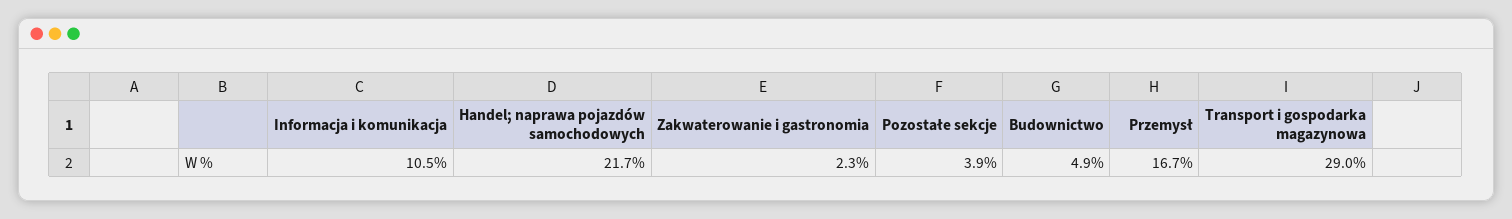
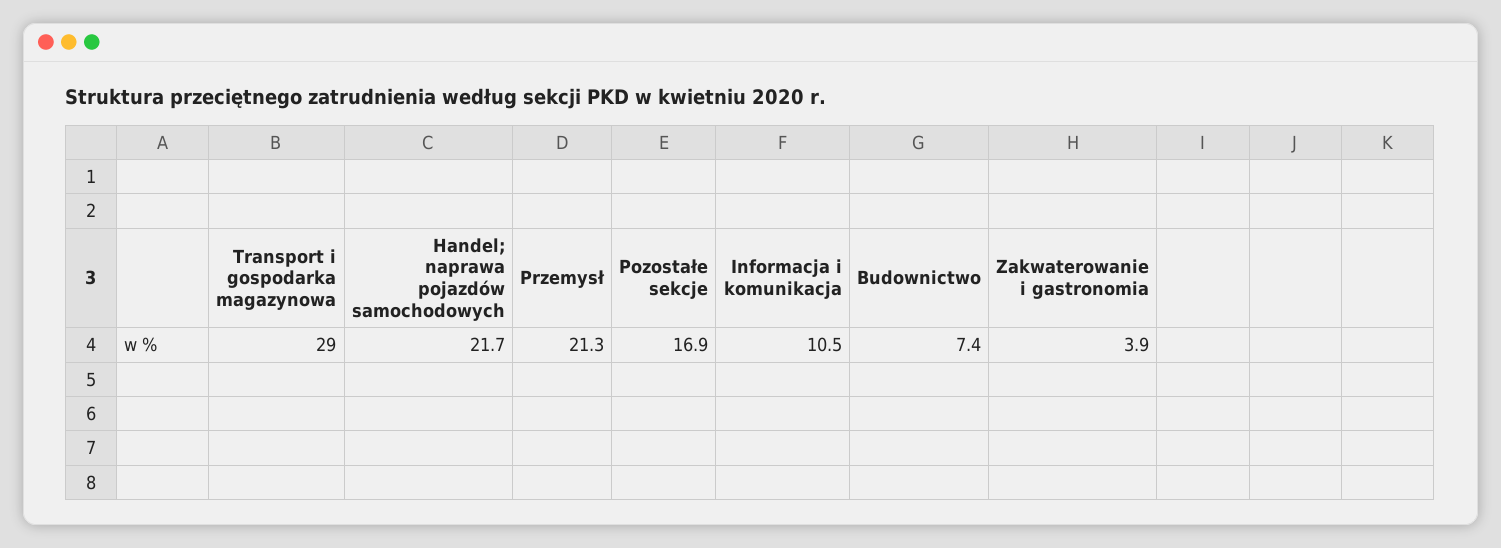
  {
    "Informacja i komunikacja": 10.5,
    "Handel; naprawa pojazdów samochodowych": 21.7,
-   "Zakwaterowanie i gastronomia": 2.3,
+   "Zakwaterowanie i gastronomia": 3.9,
-   "Pozostałe sekcje": 3.9,
+   "Pozostałe sekcje": 16.9,
-   "Budownictwo": 4.9,
+   "Budownictwo": 7.4,
-   "Przemysł": 16.7,
+   "Przemysł": 21.3,
    "Transport i gospodarka magazynowa": 29
  }

